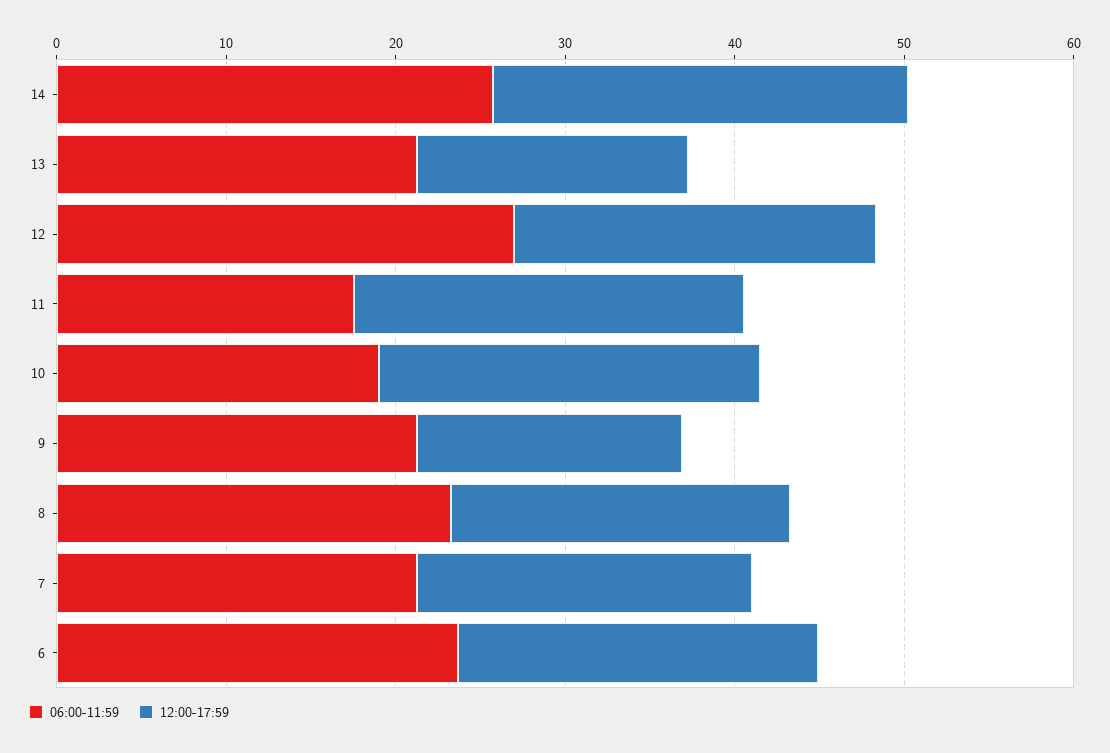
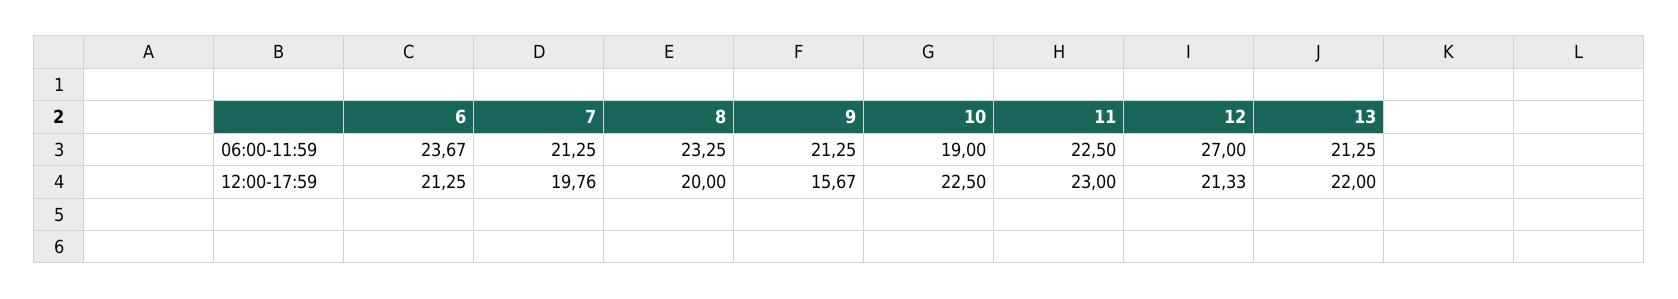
  {
    "06:00-11:59": {
-     "14": 26,
      "13": 21.25,
      "12": 27,
-     "11": 18,
+     "11": 22.5,
      "10": 19,
      "9": 21.25,
      "8": 23.25,
      "7": 21.25,
      "6": 23.67
    },
    "12:00-17:59": {
-     "14": 24,
-     "13": 16,
+     "13": 22,
      "12": 21.33,
      "11": 23,
      "10": 22.5,
      "9": 15.67,
      "8": 20,
      "7": 19.76,
      "6": 21.25
    }
  }

